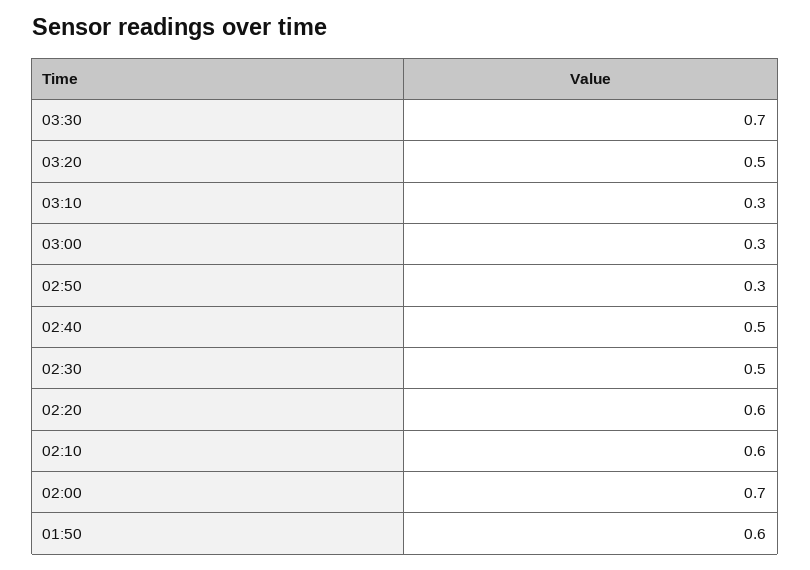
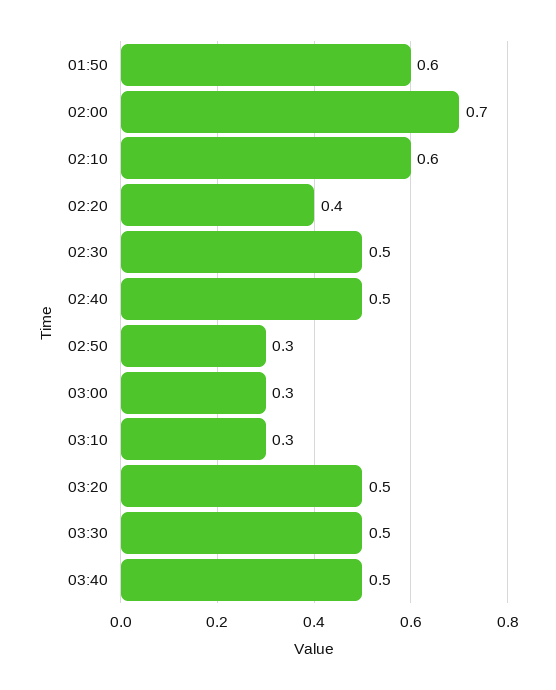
  {
-   "03:30": 0.7,
+   "03:30": 0.5,
    "03:20": 0.5,
    "03:10": 0.3,
    "03:00": 0.3,
    "02:50": 0.3,
    "02:40": 0.5,
    "02:30": 0.5,
-   "02:20": 0.6,
+   "02:20": 0.4,
    "02:10": 0.6,
    "02:00": 0.7,
-   "01:50": 0.6
+   "01:50": 0.6,
+   "03:40": 0.5
  }

